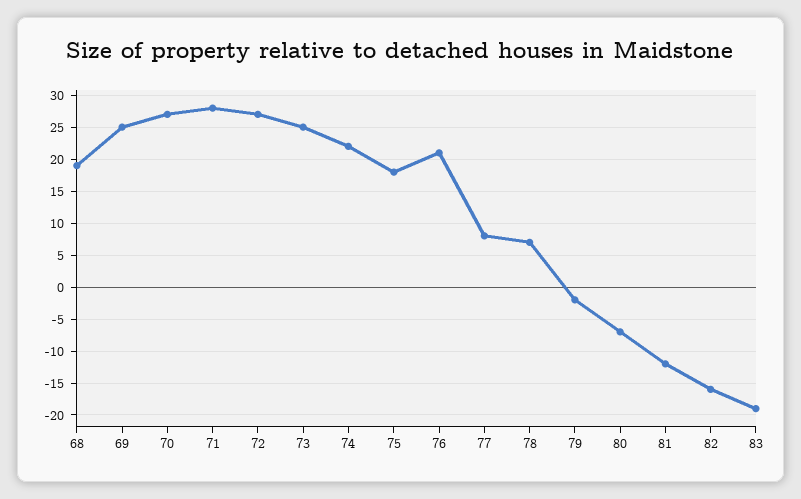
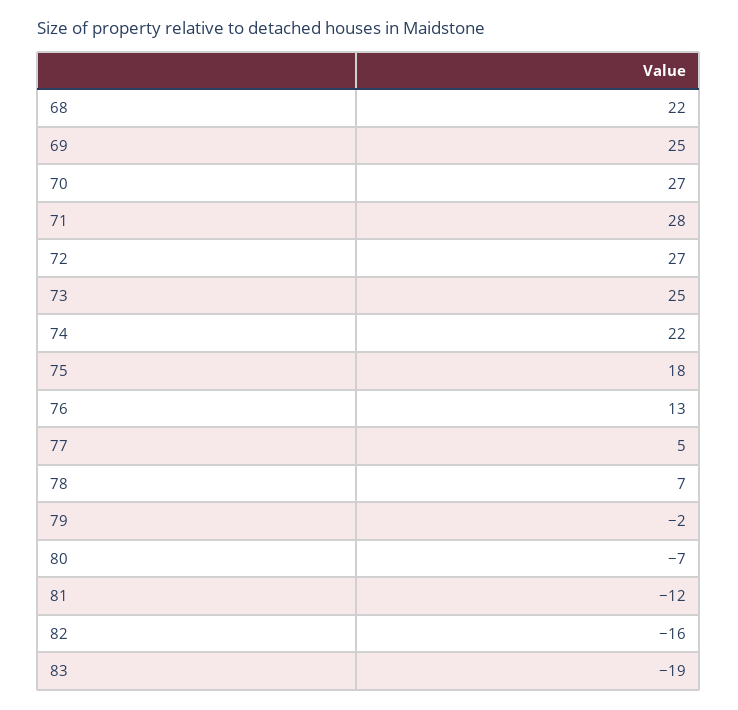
  {
-   "68": 19,
+   "68": 22,
    "69": 25,
    "70": 27,
    "71": 28,
    "72": 27,
    "73": 25,
    "74": 22,
    "75": 18,
-   "76": 21,
+   "76": 13,
-   "77": 8,
+   "77": 5,
    "78": 7,
    "79": -2,
    "80": -7,
    "81": -12,
    "82": -16,
    "83": -19
  }

